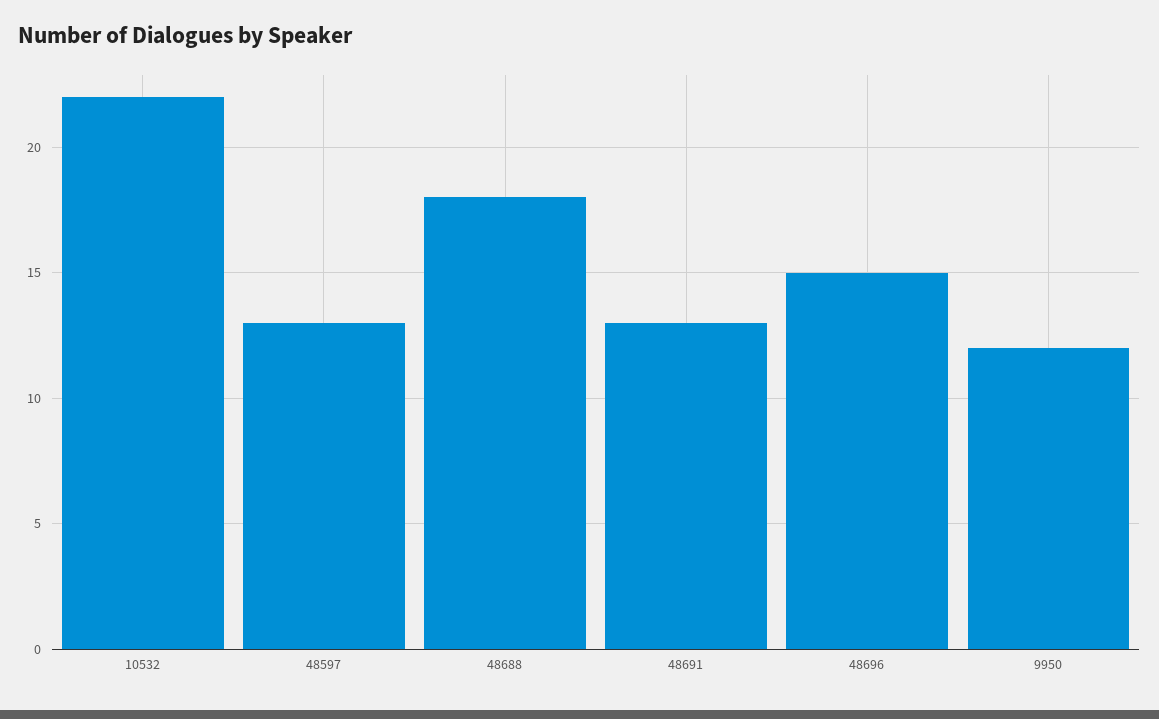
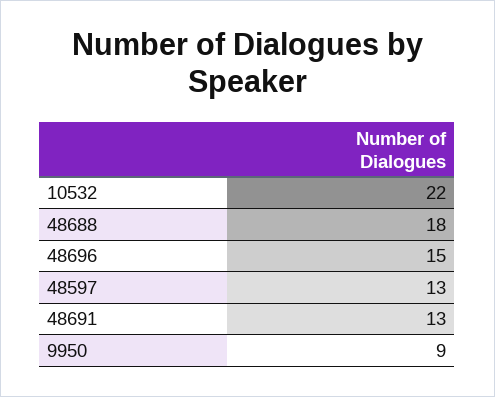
  {
    "10532": 22,
    "48597": 13,
    "48688": 18,
    "48691": 13,
    "48696": 15,
-   "9950": 12
+   "9950": 9
  }

